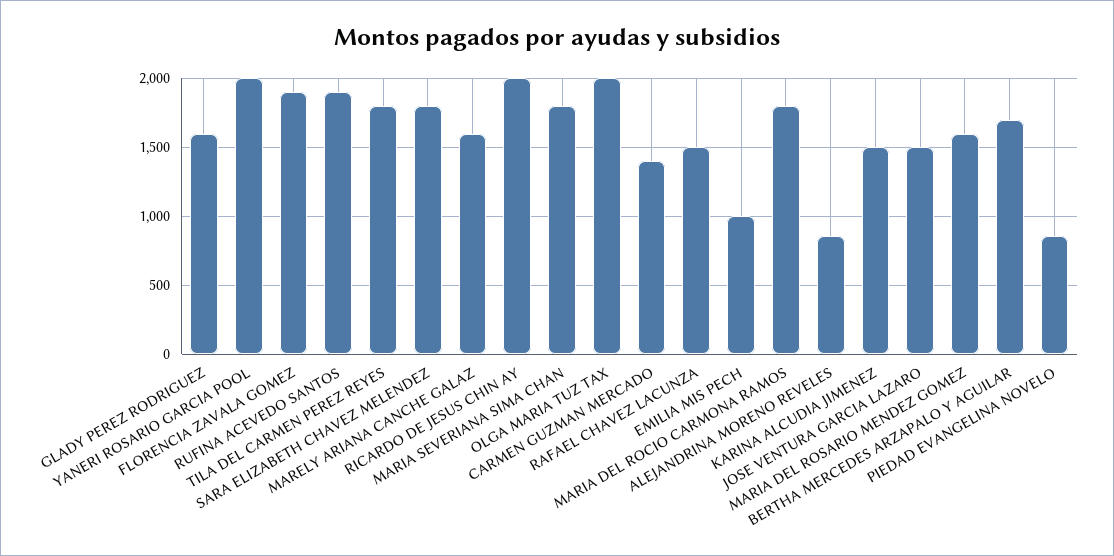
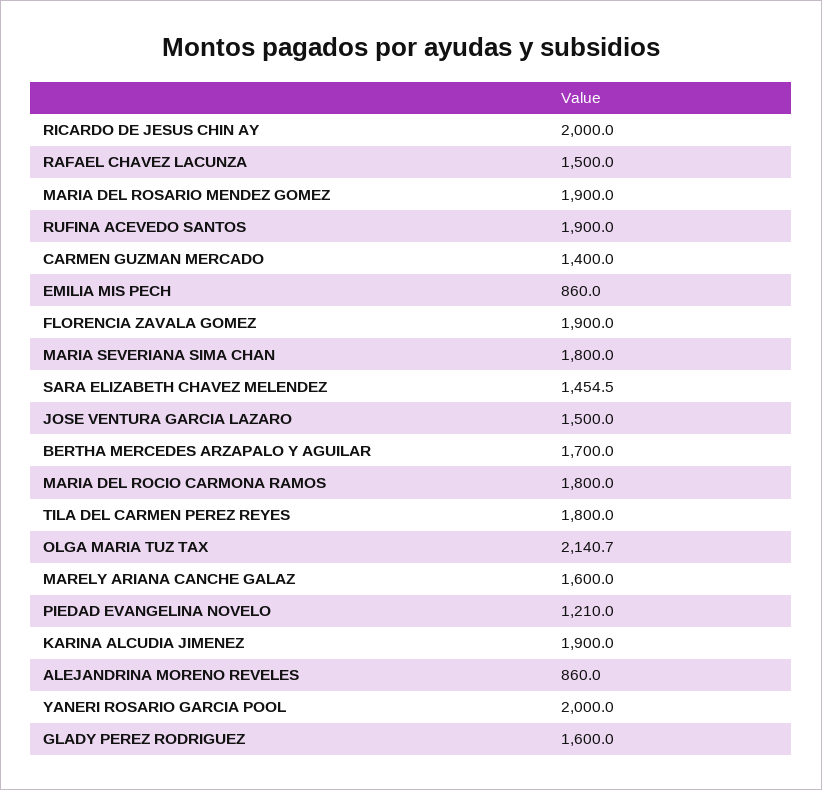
  {
    "GLADY PEREZ RODRIGUEZ": 1600,
    "YANERI ROSARIO GARCIA POOL": 2000,
    "FLORENCIA ZAVALA GOMEZ": 1900,
    "RUFINA ACEVEDO SANTOS": 1900,
    "TILA DEL CARMEN PEREZ REYES": 1800,
-   "SARA ELIZABETH CHAVEZ MELENDEZ": 1800,
+   "SARA ELIZABETH CHAVEZ MELENDEZ": 1454.5,
    "MARELY ARIANA CANCHE GALAZ": 1600,
    "RICARDO DE JESUS CHIN AY": 2000,
    "MARIA SEVERIANA SIMA CHAN": 1800,
-   "OLGA MARIA TUZ TAX": 2000,
+   "OLGA MARIA TUZ TAX": 2140.7,
    "CARMEN GUZMAN MERCADO": 1400,
    "RAFAEL CHAVEZ LACUNZA": 1500,
-   "EMILIA MIS PECH": 1000,
+   "EMILIA MIS PECH": 860,
    "MARIA DEL ROCIO CARMONA RAMOS": 1800,
    "ALEJANDRINA MORENO REVELES": 860,
-   "KARINA ALCUDIA JIMENEZ": 1500,
+   "KARINA ALCUDIA JIMENEZ": 1900,
    "JOSE VENTURA GARCIA LAZARO": 1500,
-   "MARIA DEL ROSARIO MENDEZ GOMEZ": 1600,
+   "MARIA DEL ROSARIO MENDEZ GOMEZ": 1900,
    "BERTHA MERCEDES ARZAPALO Y AGUILAR": 1700,
-   "PIEDAD EVANGELINA NOVELO": 850
+   "PIEDAD EVANGELINA NOVELO": 1210
  }

